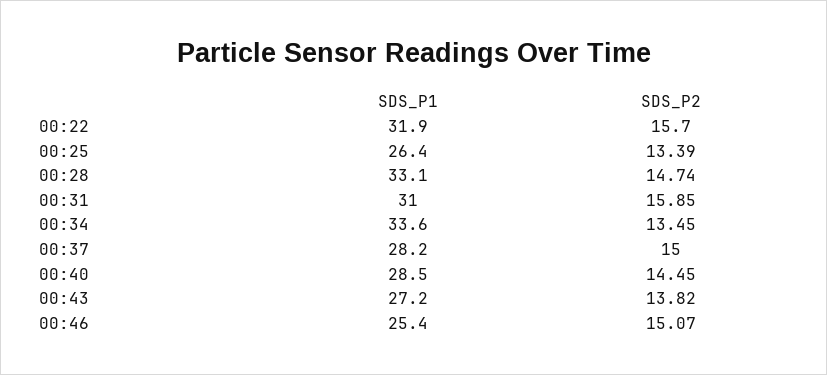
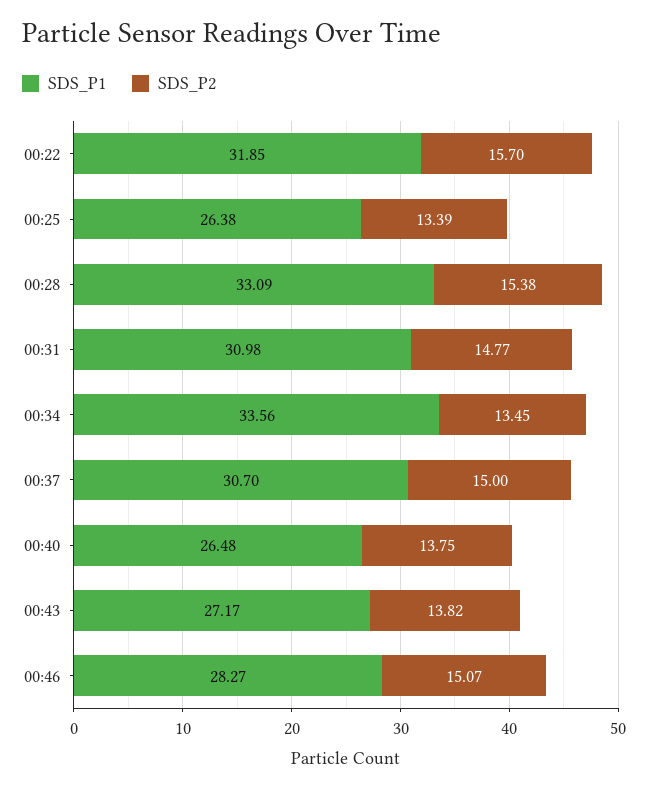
  {
    "SDS_P1": {
      "00:22": 31.85,
      "00:25": 26.38,
      "00:28": 33.09,
      "00:31": 30.98,
      "00:34": 33.56,
-     "00:37": 28.2,
+     "00:37": 30.7,
-     "00:40": 28.5,
+     "00:40": 26.48,
      "00:43": 27.17,
-     "00:46": 25.4
+     "00:46": 28.27
    },
    "SDS_P2": {
      "00:22": 15.7,
      "00:25": 13.39,
-     "00:28": 14.74,
+     "00:28": 15.38,
-     "00:31": 15.85,
+     "00:31": 14.77,
      "00:34": 13.45,
      "00:37": 15,
-     "00:40": 14.45,
+     "00:40": 13.75,
      "00:43": 13.82,
      "00:46": 15.07
    }
  }

